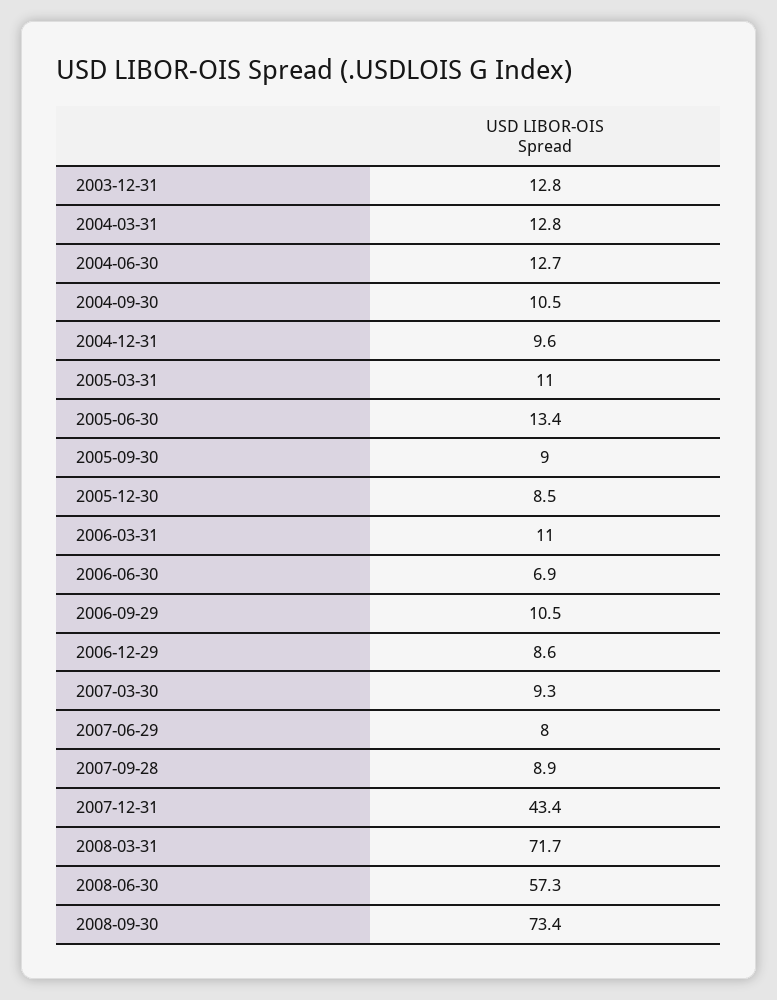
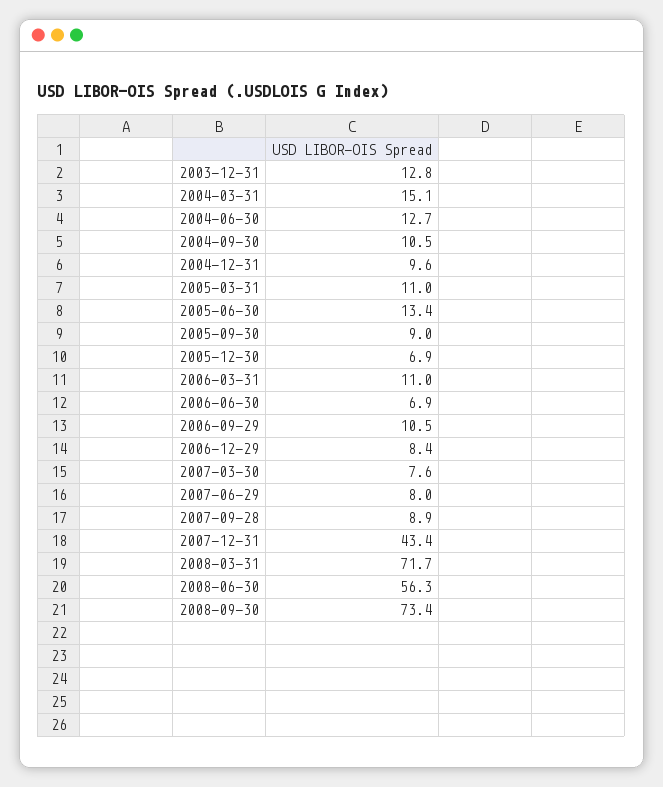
  {
    "2003-12-31": 12.8,
-   "2004-03-31": 12.8,
+   "2004-03-31": 15.1,
    "2004-06-30": 12.7,
    "2004-09-30": 10.5,
    "2004-12-31": 9.6,
    "2005-03-31": 11,
    "2005-06-30": 13.4,
    "2005-09-30": 9,
-   "2005-12-30": 8.5,
+   "2005-12-30": 6.9,
    "2006-03-31": 11,
    "2006-06-30": 6.9,
    "2006-09-29": 10.5,
-   "2006-12-29": 8.6,
+   "2006-12-29": 8.4,
-   "2007-03-30": 9.3,
+   "2007-03-30": 7.6,
    "2007-06-29": 8,
    "2007-09-28": 8.9,
    "2007-12-31": 43.4,
    "2008-03-31": 71.7,
-   "2008-06-30": 57.3,
+   "2008-06-30": 56.3,
    "2008-09-30": 73.4
  }

